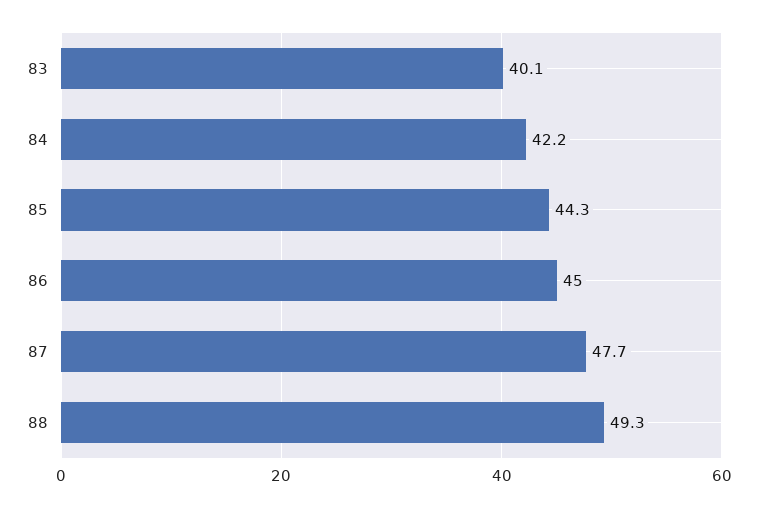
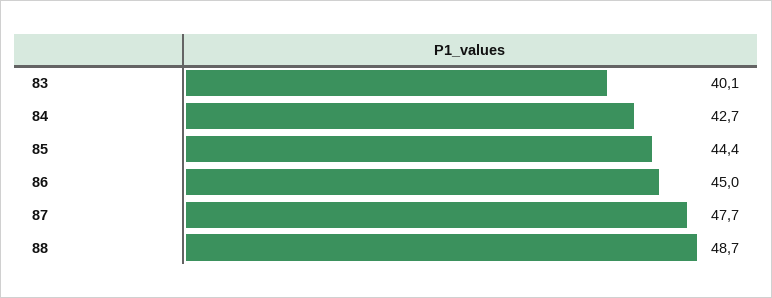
  {
    "83": 40.1,
-   "84": 42.2,
+   "84": 42.7,
-   "85": 44.3,
+   "85": 44.4,
    "86": 45,
    "87": 47.7,
-   "88": 49.3
+   "88": 48.7
  }

